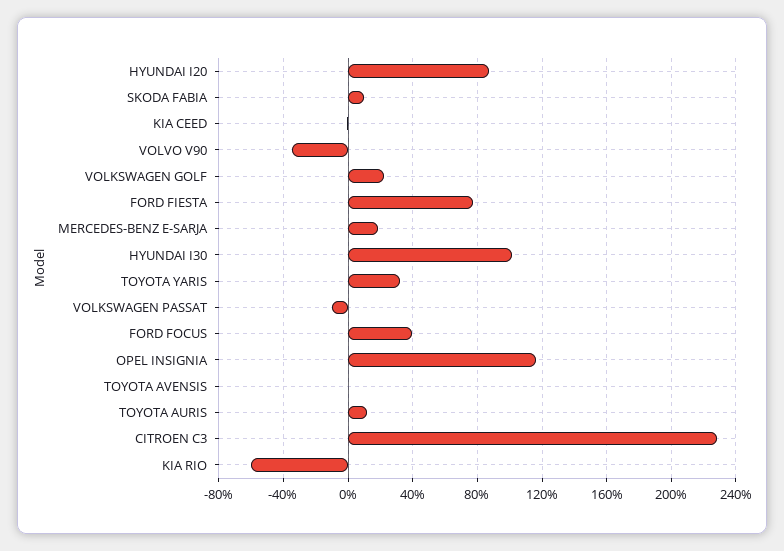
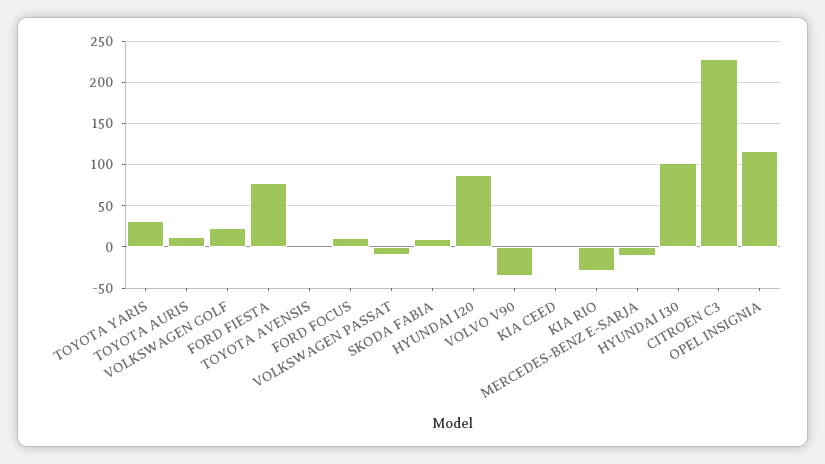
  {
    "HYUNDAI I20": 85,
    "SKODA FABIA": 10,
    "KIA CEED": 0,
    "VOLVO V90": -35,
    "VOLKSWAGEN GOLF": 25,
    "FORD FIESTA": 75,
-   "MERCEDES-BENZ E-SARJA": 20,
+   "MERCEDES-BENZ E-SARJA": -10,
    "HYUNDAI I30": 100,
    "TOYOTA YARIS": 30,
    "VOLKSWAGEN PASSAT": -10,
-   "FORD FOCUS": 40,
+   "FORD FOCUS": 10,
    "OPEL INSIGNIA": 115,
    "TOYOTA AVENSIS": 0,
    "TOYOTA AURIS": 10,
    "CITROEN C3": 230,
-   "KIA RIO": -60
+   "KIA RIO": -30
  }

